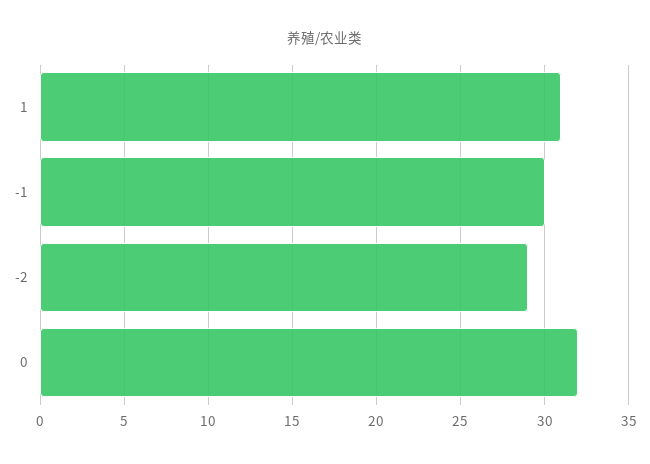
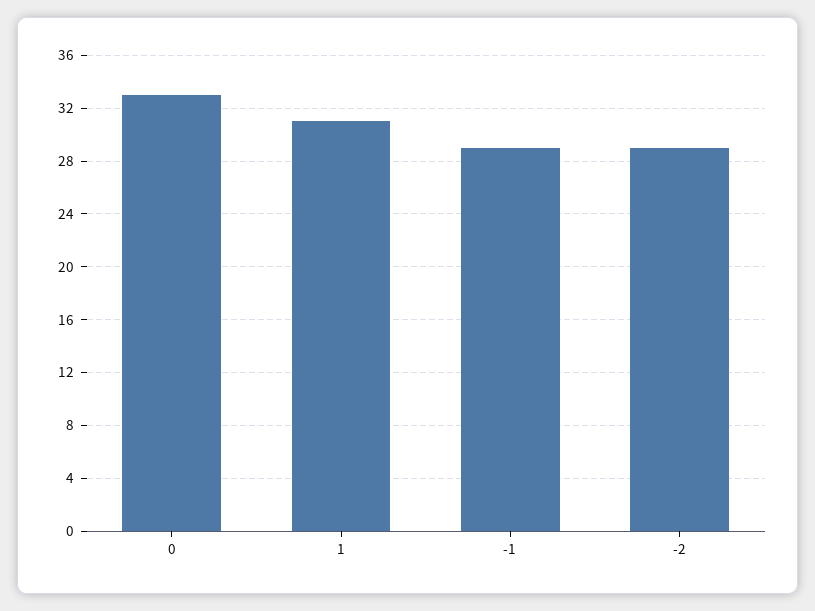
  {
    "1": 31,
-   "-1": 30,
+   "-1": 29,
    "-2": 29,
-   "0": 32
+   "0": 33
  }

